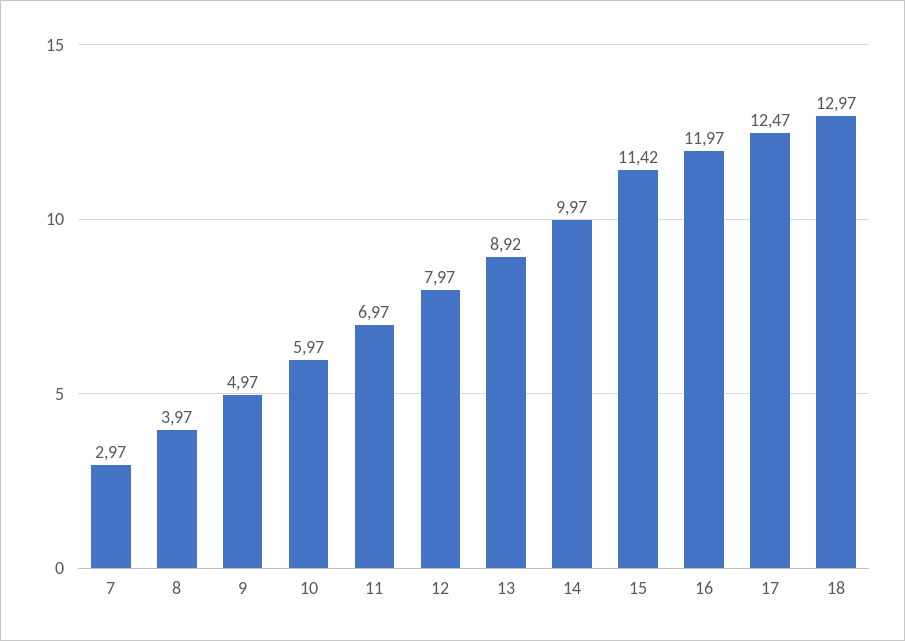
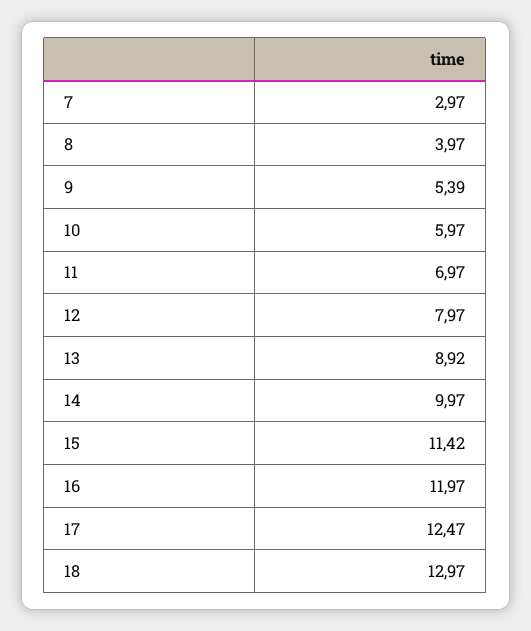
  {
    "7": 2.97,
    "8": 3.97,
-   "9": 4.97,
+   "9": 5.39,
    "10": 5.97,
    "11": 6.97,
    "12": 7.97,
    "13": 8.92,
    "14": 9.97,
    "15": 11.42,
    "16": 11.97,
    "17": 12.47,
    "18": 12.97
  }

